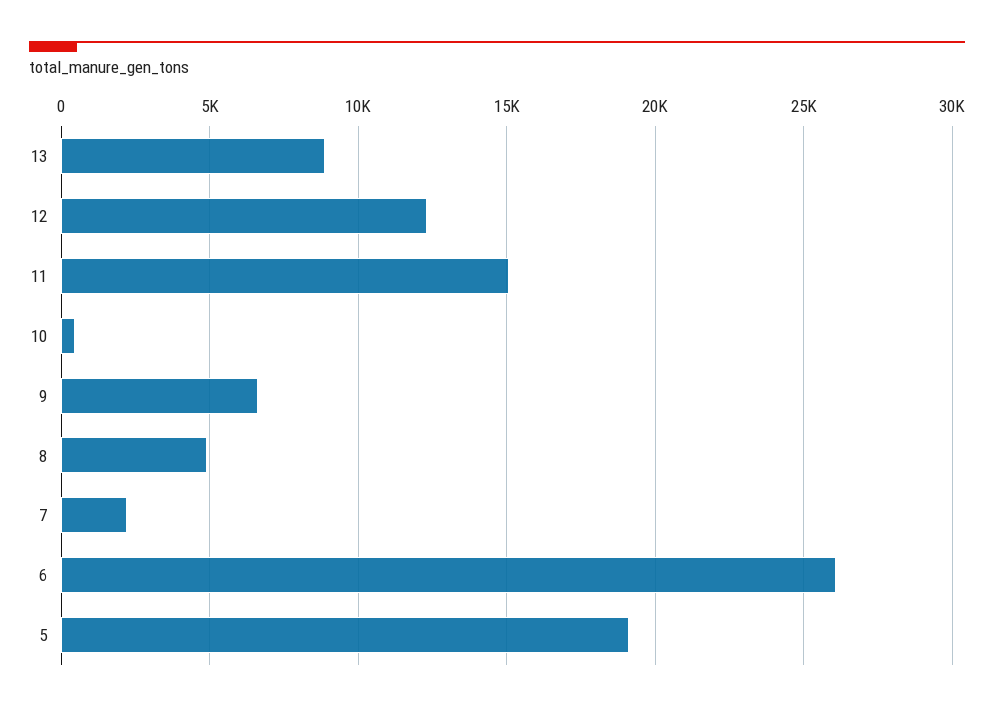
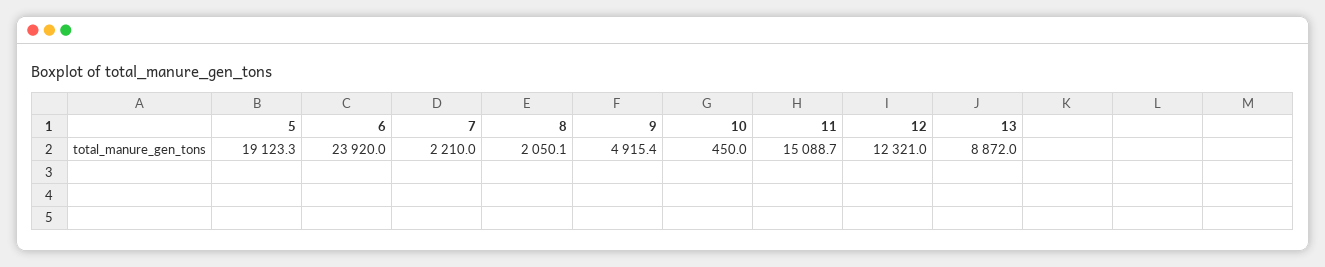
  {
    "13": 8872,
    "12": 12321,
    "11": 15088.7,
    "10": 450,
-   "9": 6500,
+   "9": 4915.4,
-   "8": 5000,
+   "8": 2050.1,
    "7": 2210,
-   "6": 26000,
+   "6": 23920,
    "5": 19123.3
  }

